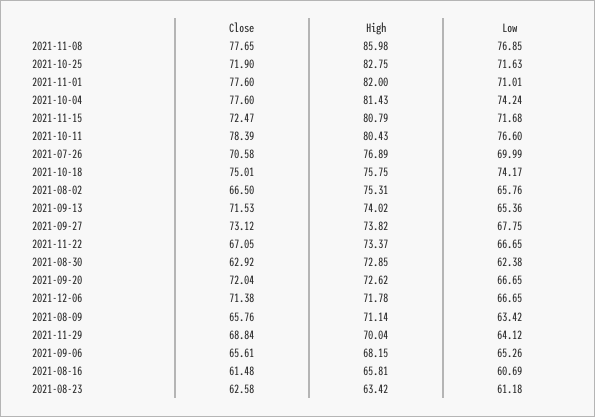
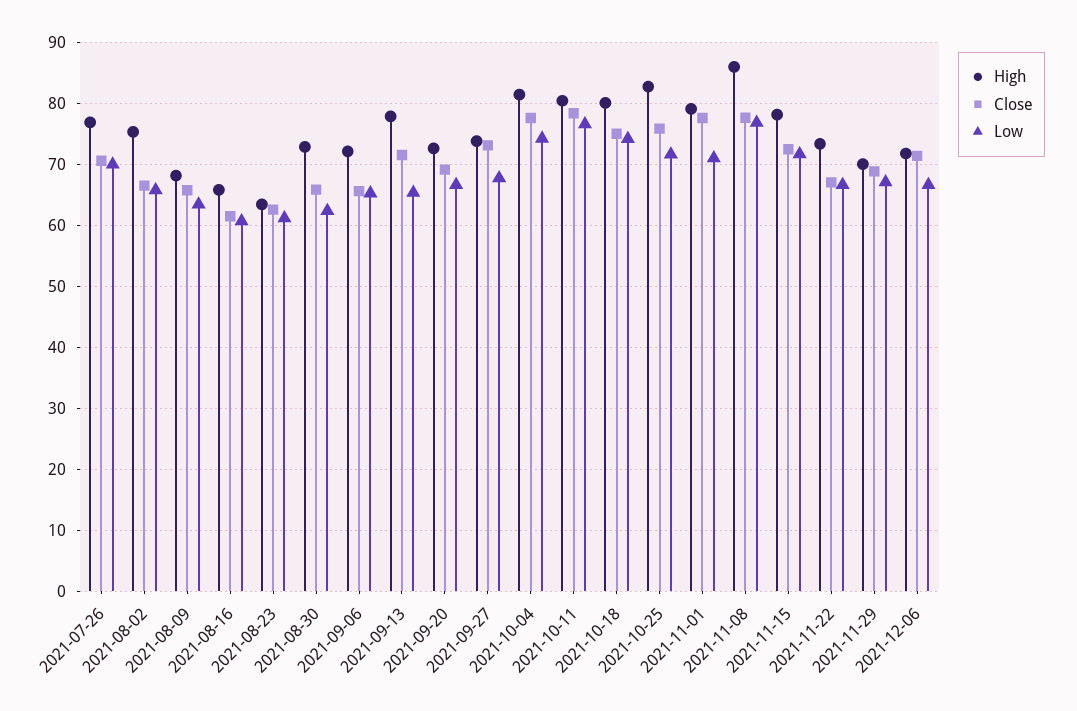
  {
    "Close": {
      "2021-11-08": 77.65,
-     "2021-10-25": 71.9,
+     "2021-10-25": 76,
      "2021-11-01": 77.6,
      "2021-10-04": 77.6,
      "2021-11-15": 72.47,
      "2021-10-11": 78.39,
      "2021-07-26": 70.58,
      "2021-10-18": 75.01,
      "2021-08-02": 66.5,
      "2021-09-13": 71.53,
      "2021-09-27": 73.12,
      "2021-11-22": 67.05,
-     "2021-08-30": 62.92,
+     "2021-08-30": 66,
-     "2021-09-20": 72.04,
+     "2021-09-20": 69,
      "2021-12-06": 71.38,
      "2021-08-09": 65.76,
      "2021-11-29": 68.84,
      "2021-09-06": 65.61,
      "2021-08-16": 61.48,
      "2021-08-23": 62.58
    },
    "High": {
      "2021-11-08": 85.98,
      "2021-10-25": 82.75,
-     "2021-11-01": 82,
+     "2021-11-01": 79,
      "2021-10-04": 81.43,
-     "2021-11-15": 80.79,
+     "2021-11-15": 78,
      "2021-10-11": 80.43,
      "2021-07-26": 76.89,
-     "2021-10-18": 75.75,
+     "2021-10-18": 80,
      "2021-08-02": 75.31,
-     "2021-09-13": 74.02,
+     "2021-09-13": 78,
      "2021-09-27": 73.82,
      "2021-11-22": 73.37,
      "2021-08-30": 72.85,
      "2021-09-20": 72.62,
      "2021-12-06": 71.78,
-     "2021-08-09": 71.14,
+     "2021-08-09": 68,
      "2021-11-29": 70.04,
-     "2021-09-06": 68.15,
+     "2021-09-06": 72,
      "2021-08-16": 65.81,
      "2021-08-23": 63.42
    },
    "Low": {
      "2021-11-08": 76.85,
      "2021-10-25": 71.63,
      "2021-11-01": 71.01,
      "2021-10-04": 74.24,
      "2021-11-15": 71.68,
      "2021-10-11": 76.6,
      "2021-07-26": 69.99,
      "2021-10-18": 74.17,
      "2021-08-02": 65.76,
      "2021-09-13": 65.36,
      "2021-09-27": 67.75,
      "2021-11-22": 66.65,
      "2021-08-30": 62.38,
      "2021-09-20": 66.65,
      "2021-12-06": 66.65,
      "2021-08-09": 63.42,
-     "2021-11-29": 64.12,
+     "2021-11-29": 67,
      "2021-09-06": 65.26,
      "2021-08-16": 60.69,
      "2021-08-23": 61.18
    }
  }

